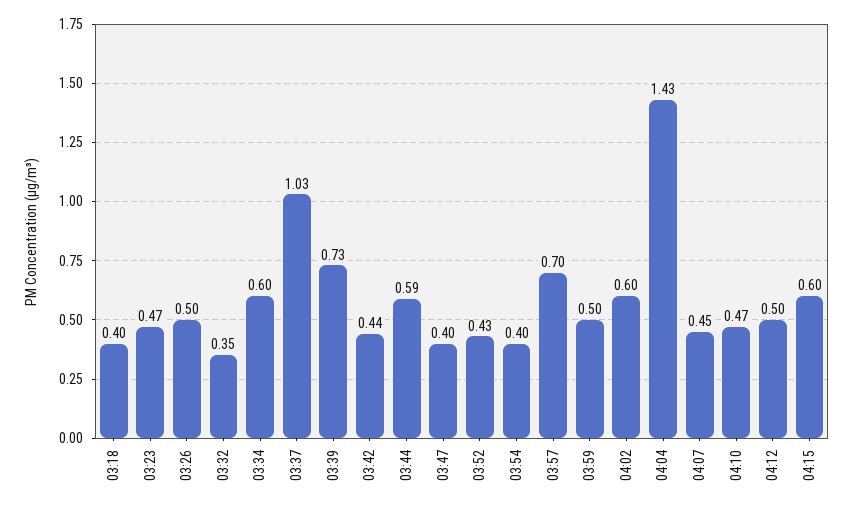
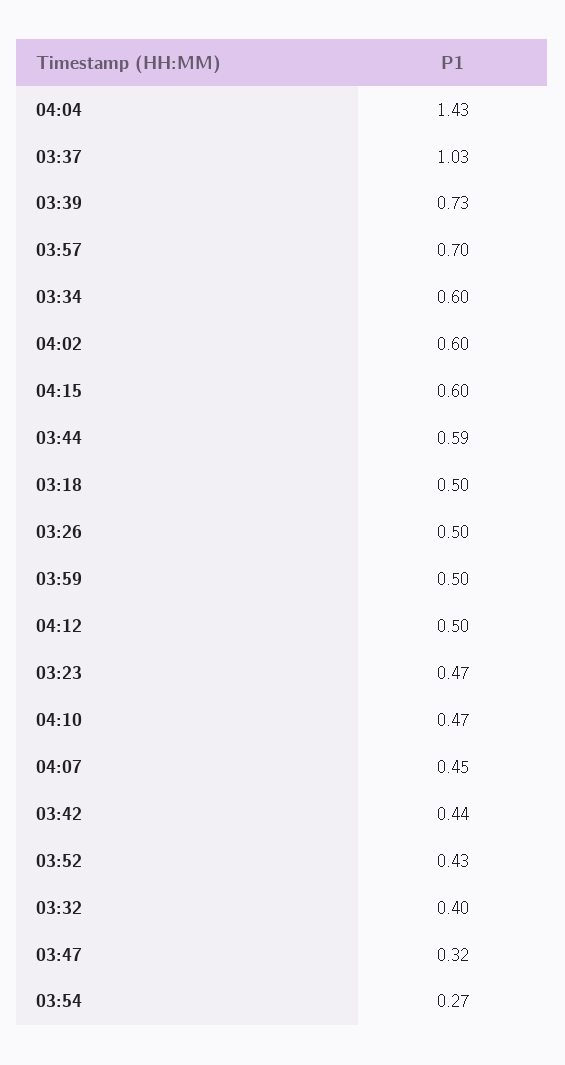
  {
-   "03:18": 0.4,
+   "03:18": 0.5,
    "03:23": 0.47,
    "03:26": 0.5,
-   "03:32": 0.35,
+   "03:32": 0.4,
    "03:34": 0.6,
    "03:37": 1.03,
    "03:39": 0.73,
    "03:42": 0.44,
    "03:44": 0.59,
-   "03:47": 0.4,
+   "03:47": 0.32,
    "03:52": 0.43,
-   "03:54": 0.4,
+   "03:54": 0.27,
    "03:57": 0.7,
    "03:59": 0.5,
    "04:02": 0.6,
    "04:04": 1.43,
    "04:07": 0.45,
    "04:10": 0.47,
    "04:12": 0.5,
    "04:15": 0.6
  }

